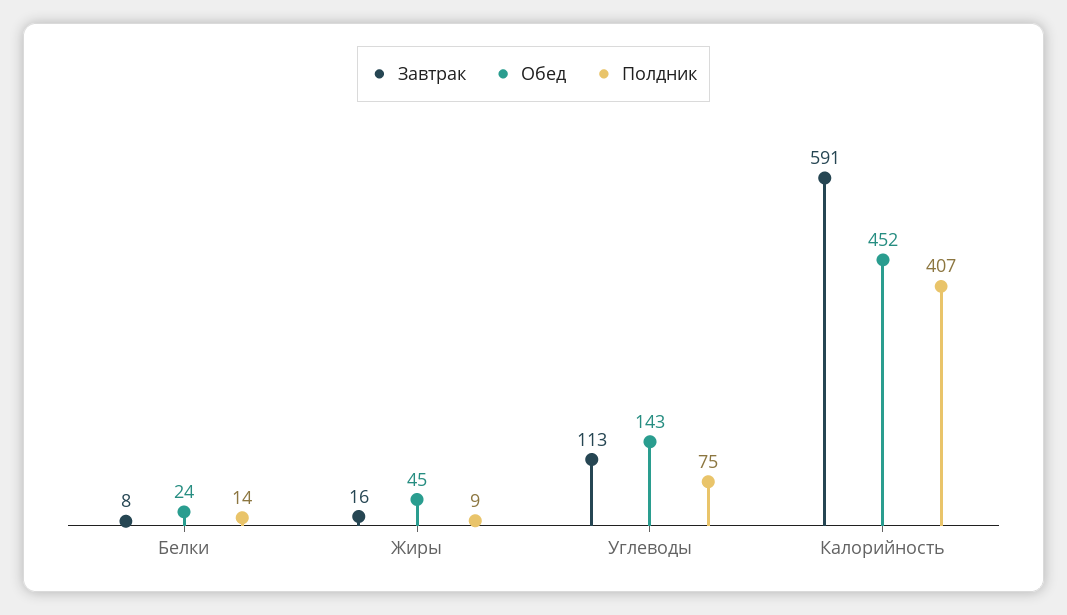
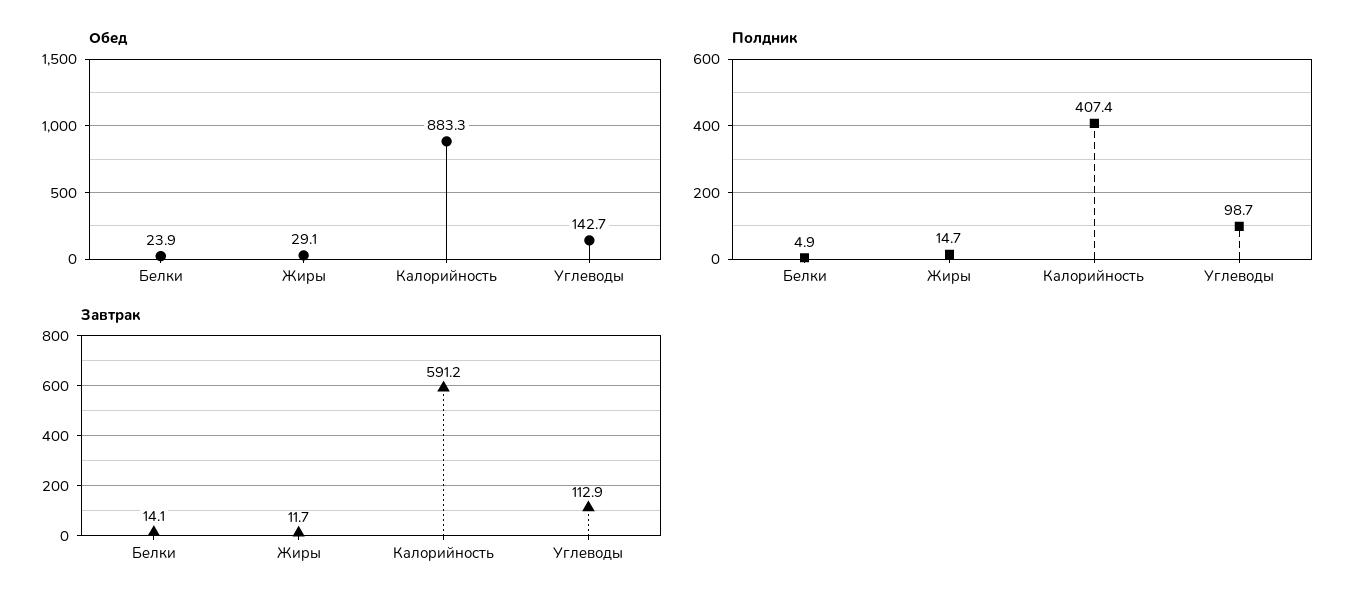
  {
    "Завтрак": {
-     "Белки": 8,
+     "Белки": 14.1,
-     "Жиры": 16,
+     "Жиры": 11.7,
      "Углеводы": 112.9,
      "Калорийность": 591.2
    },
    "Обед": {
      "Белки": 23.9,
-     "Жиры": 45,
+     "Жиры": 29.1,
      "Углеводы": 142.7,
-     "Калорийность": 452
+     "Калорийность": 883.3
    },
    "Полдник": {
-     "Белки": 14,
+     "Белки": 4.9,
-     "Жиры": 9,
+     "Жиры": 14.7,
-     "Углеводы": 75,
+     "Углеводы": 98.7,
      "Калорийность": 407.4
    }
  }

